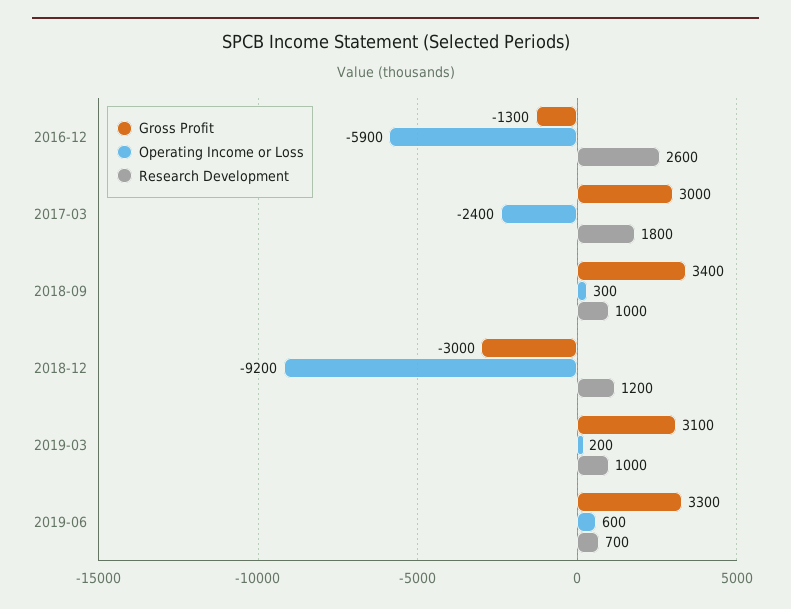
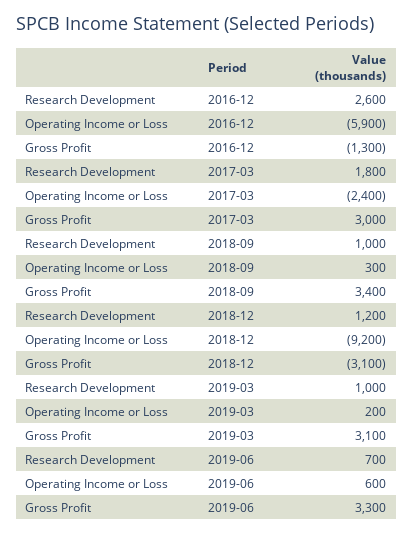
  {
    "Gross Profit": {
      "2016-12": -1300,
      "2017-03": 3000,
      "2018-09": 3400,
-     "2018-12": -3000,
+     "2018-12": -3100,
      "2019-03": 3100,
      "2019-06": 3300
    },
    "Operating Income or Loss": {
      "2016-12": -5900,
      "2017-03": -2400,
      "2018-09": 300,
      "2018-12": -9200,
      "2019-03": 200,
      "2019-06": 600
    },
    "Research Development": {
      "2016-12": 2600,
      "2017-03": 1800,
      "2018-09": 1000,
      "2018-12": 1200,
      "2019-03": 1000,
      "2019-06": 700
    }
  }

